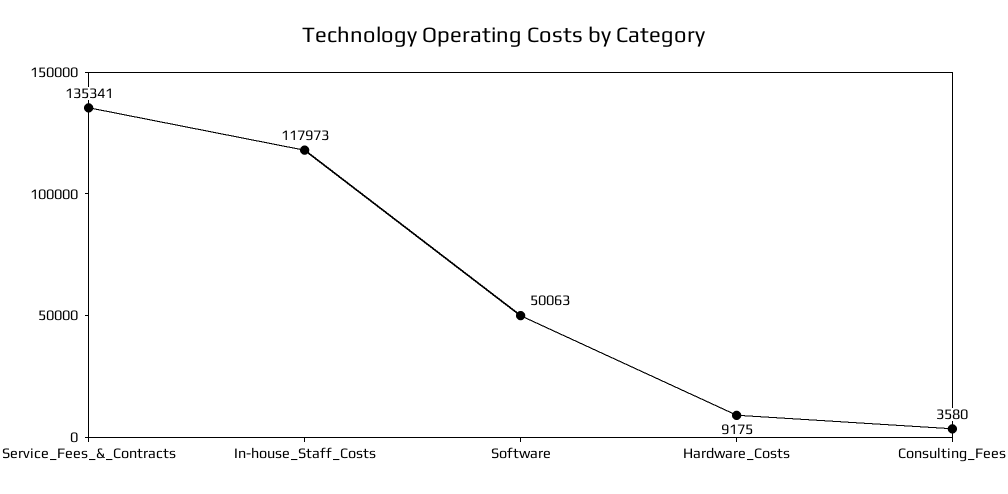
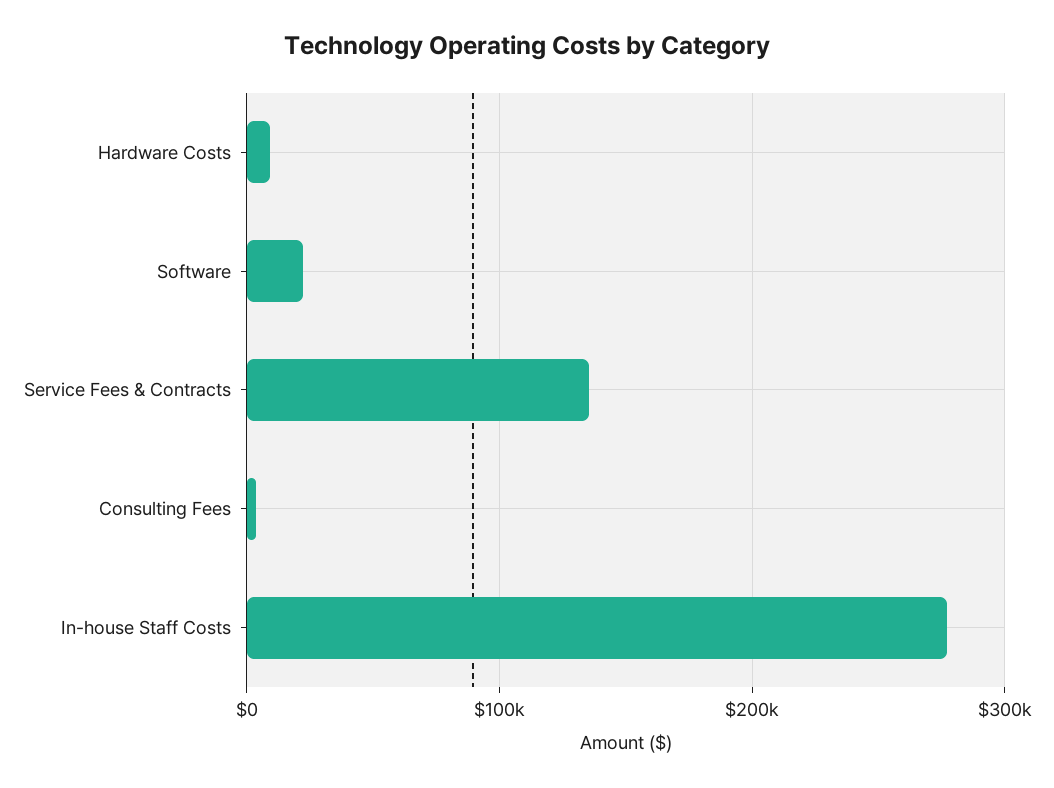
  {
    "Service_Fees_&_Contracts": 135341,
-   "In-house_Staff_Costs": 117973,
+   "In-house_Staff_Costs": 280000,
-   "Software": 50063,
+   "Software": 20000,
    "Hardware_Costs": 9175,
    "Consulting_Fees": 3580
  }

